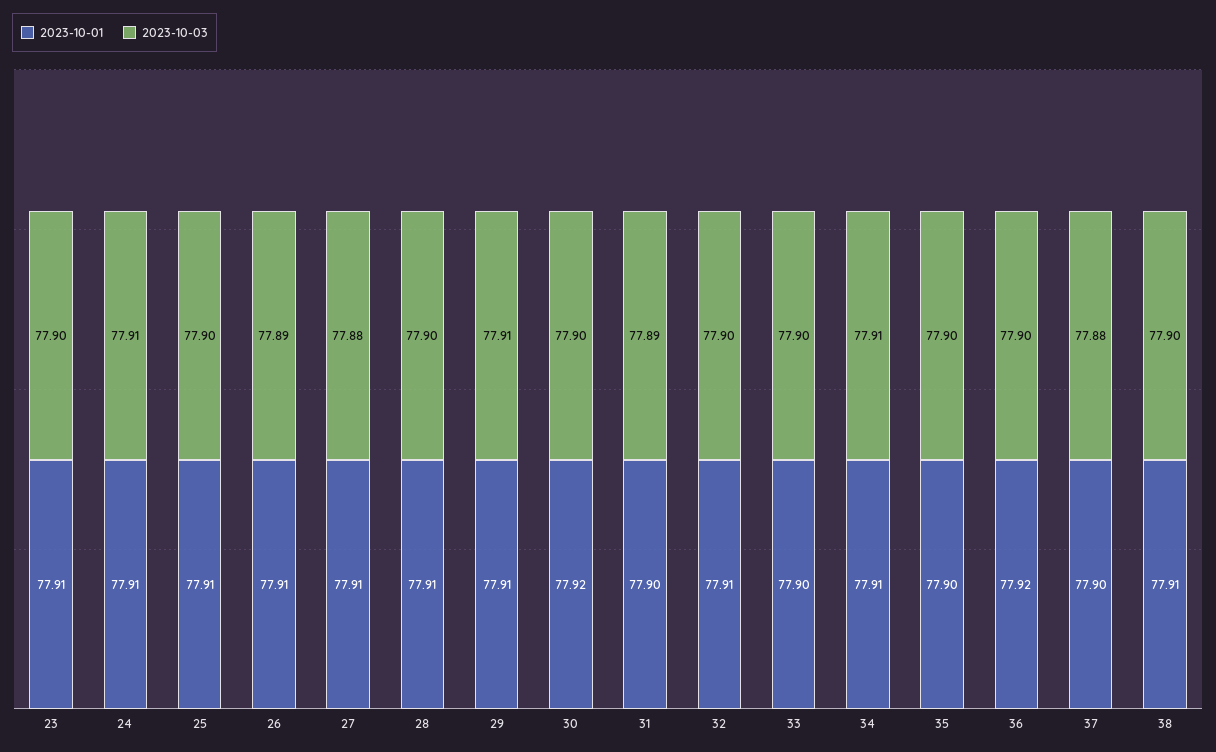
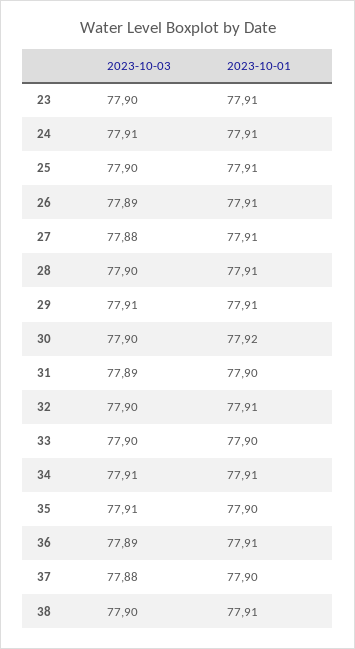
  {
    "2023-10-01": {
      "23": 77.91,
      "24": 77.91,
      "25": 77.91,
      "26": 77.91,
      "27": 77.91,
      "28": 77.91,
      "29": 77.91,
      "30": 77.92,
      "31": 77.9,
      "32": 77.91,
      "33": 77.9,
      "34": 77.91,
      "35": 77.9,
-     "36": 77.92,
+     "36": 77.91,
      "37": 77.9,
      "38": 77.91
    },
    "2023-10-03": {
      "23": 77.9,
      "24": 77.91,
      "25": 77.9,
      "26": 77.89,
      "27": 77.88,
      "28": 77.9,
      "29": 77.91,
      "30": 77.9,
      "31": 77.89,
      "32": 77.9,
      "33": 77.9,
      "34": 77.91,
-     "35": 77.9,
+     "35": 77.91,
-     "36": 77.9,
+     "36": 77.89,
      "37": 77.88,
      "38": 77.9
    }
  }

